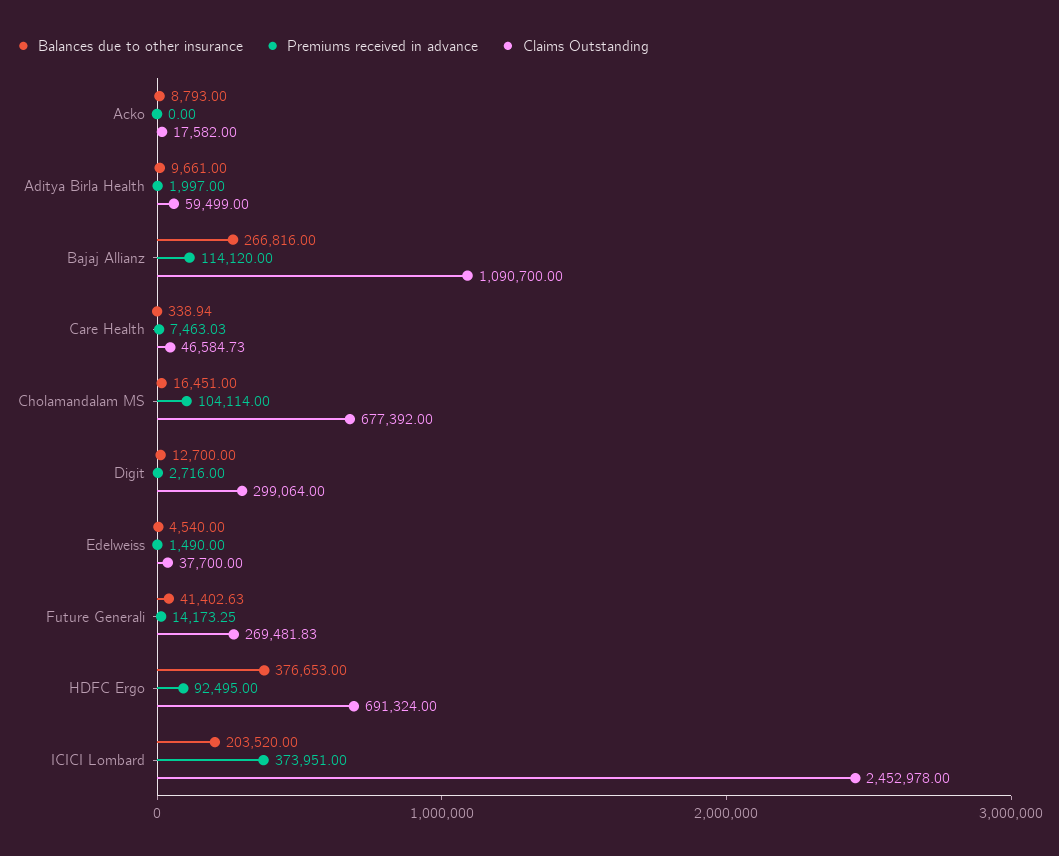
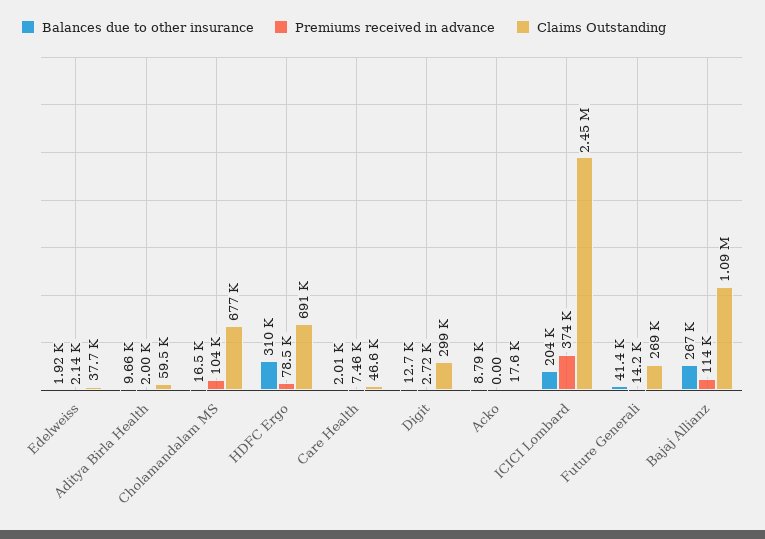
  {
    "Balances due to other insurance": {
      "Acko": 8793,
      "Aditya Birla Health": 9661,
      "Bajaj Allianz": 266816,
-     "Care Health": 338.94,
+     "Care Health": 2010,
      "Cholamandalam MS": 16451,
      "Digit": 12700,
-     "Edelweiss": 4540,
+     "Edelweiss": 1920,
      "Future Generali": 41402.63,
-     "HDFC Ergo": 376653,
+     "HDFC Ergo": 310000,
      "ICICI Lombard": 203520
    },
    "Premiums received in advance": {
      "Acko": 0,
      "Aditya Birla Health": 1997,
      "Bajaj Allianz": 114120,
      "Care Health": 7463.03,
      "Cholamandalam MS": 104114,
      "Digit": 2716,
-     "Edelweiss": 1490,
+     "Edelweiss": 2140,
      "Future Generali": 14173.25,
-     "HDFC Ergo": 92495,
+     "HDFC Ergo": 78500,
      "ICICI Lombard": 373951
    },
    "Claims Outstanding": {
      "Acko": 17582,
      "Aditya Birla Health": 59499,
      "Bajaj Allianz": 1090700,
      "Care Health": 46584.73,
      "Cholamandalam MS": 677392,
      "Digit": 299064,
      "Edelweiss": 37700,
      "Future Generali": 269481.83,
      "HDFC Ergo": 691324,
      "ICICI Lombard": 2452978
    }
  }

